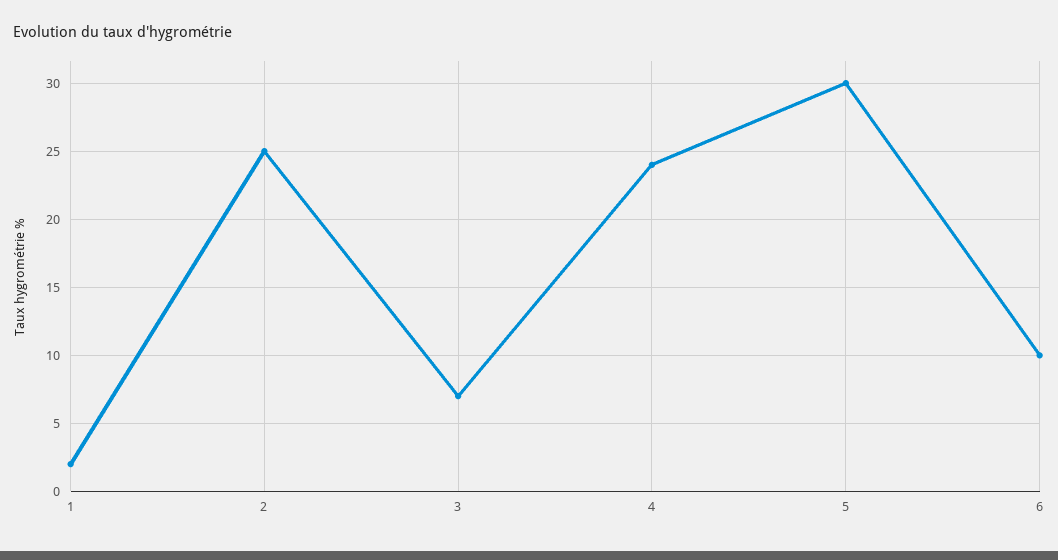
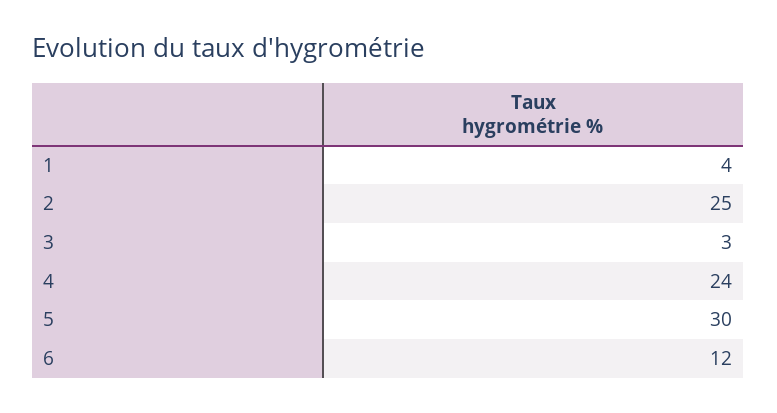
  {
-   "1": 2,
+   "1": 4,
    "2": 25,
-   "3": 7,
+   "3": 3,
    "4": 24,
    "5": 30,
-   "6": 10
+   "6": 12
  }

